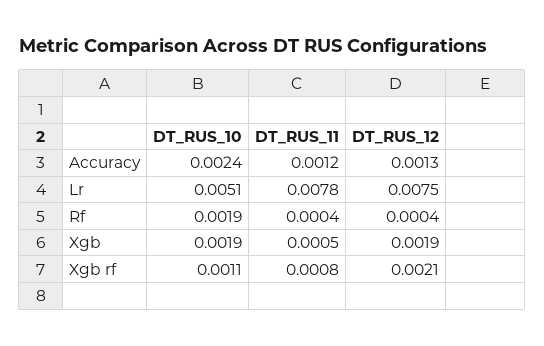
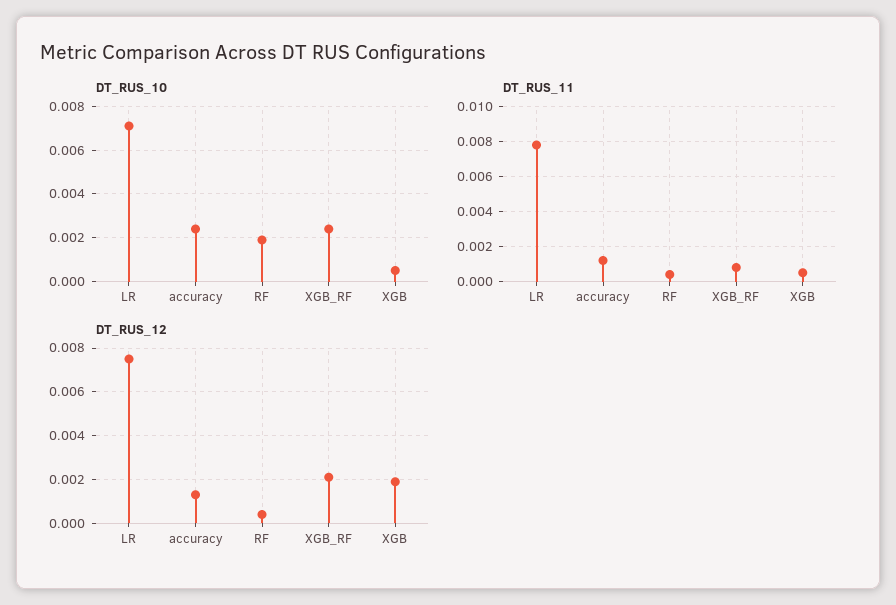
  {
    "DT_RUS_10": {
      "Accuracy": 0.0024,
-     "Lr": 0.0051,
+     "Lr": 0.007,
      "Rf": 0.0019,
-     "Xgb": 0.0019,
+     "Xgb": 0.0005,
-     "Xgb rf": 0.0011
+     "Xgb rf": 0.0025
    },
    "DT_RUS_11": {
      "Accuracy": 0.0012,
      "Lr": 0.0078,
      "Rf": 0.0004,
      "Xgb": 0.0005,
      "Xgb rf": 0.0008
    },
    "DT_RUS_12": {
      "Accuracy": 0.0013,
      "Lr": 0.0075,
      "Rf": 0.0004,
      "Xgb": 0.0019,
      "Xgb rf": 0.0021
    }
  }

